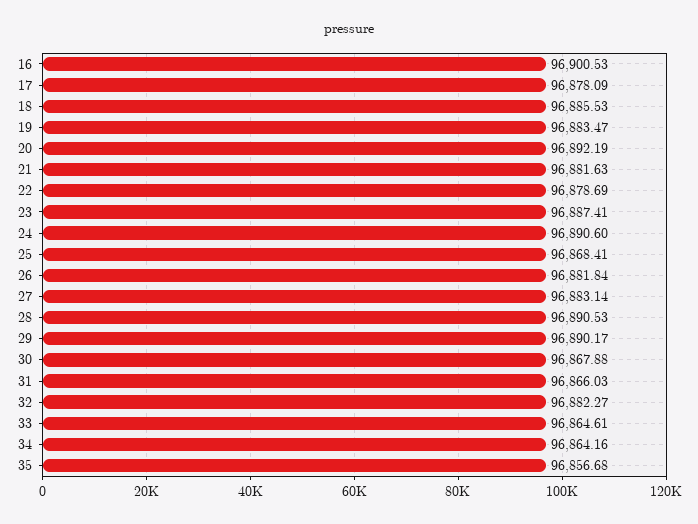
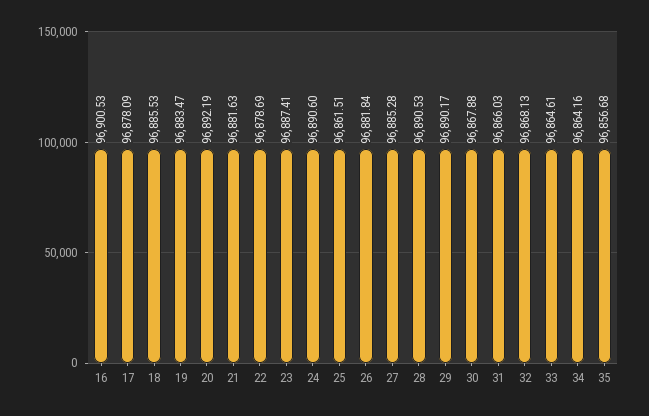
  {
    "16": 96900.53,
    "17": 96878.09,
    "18": 96885.53,
    "19": 96883.47,
    "20": 96892.19,
    "21": 96881.63,
    "22": 96878.69,
    "23": 96887.41,
    "24": 96890.6,
-   "25": 96868.41,
+   "25": 96861.51,
    "26": 96881.84,
-   "27": 96883.14,
+   "27": 96885.28,
    "28": 96890.53,
    "29": 96890.17,
    "30": 96867.88,
    "31": 96866.03,
-   "32": 96882.27,
+   "32": 96868.13,
    "33": 96864.61,
    "34": 96864.16,
    "35": 96856.68
  }

